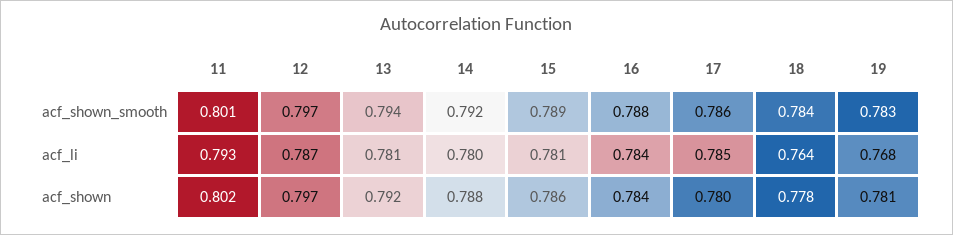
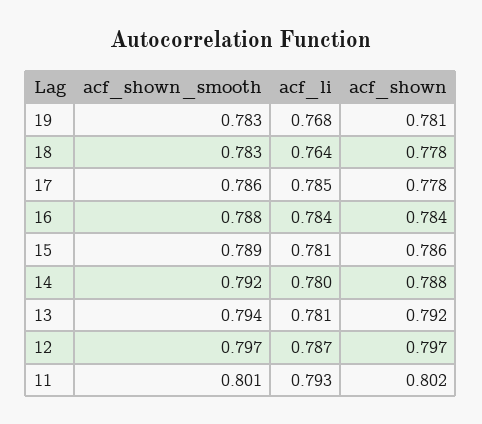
  {
    "11": {
      "acf_shown_smooth": 0.801,
      "acf_li": 0.793,
      "acf_shown": 0.802
    },
    "12": {
      "acf_shown_smooth": 0.797,
      "acf_li": 0.787,
      "acf_shown": 0.797
    },
    "13": {
      "acf_shown_smooth": 0.794,
      "acf_li": 0.781,
      "acf_shown": 0.792
    },
    "14": {
      "acf_shown_smooth": 0.792,
      "acf_li": 0.78,
      "acf_shown": 0.788
    },
    "15": {
      "acf_shown_smooth": 0.789,
      "acf_li": 0.781,
      "acf_shown": 0.786
    },
    "16": {
      "acf_shown_smooth": 0.788,
      "acf_li": 0.784,
      "acf_shown": 0.784
    },
    "17": {
      "acf_shown_smooth": 0.786,
      "acf_li": 0.785,
-     "acf_shown": 0.78
+     "acf_shown": 0.778
    },
    "18": {
-     "acf_shown_smooth": 0.784,
+     "acf_shown_smooth": 0.783,
      "acf_li": 0.764,
      "acf_shown": 0.778
    },
    "19": {
      "acf_shown_smooth": 0.783,
      "acf_li": 0.768,
      "acf_shown": 0.781
    }
  }

